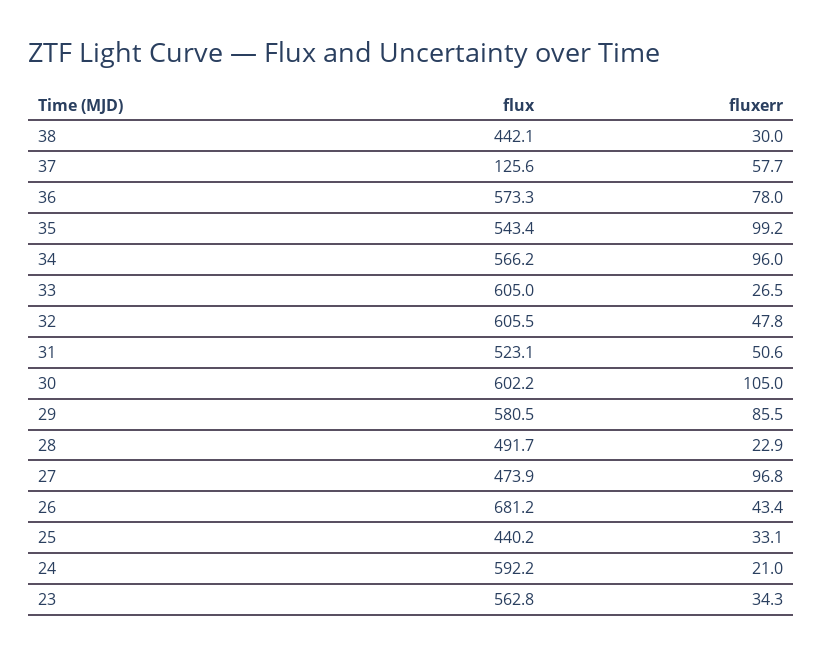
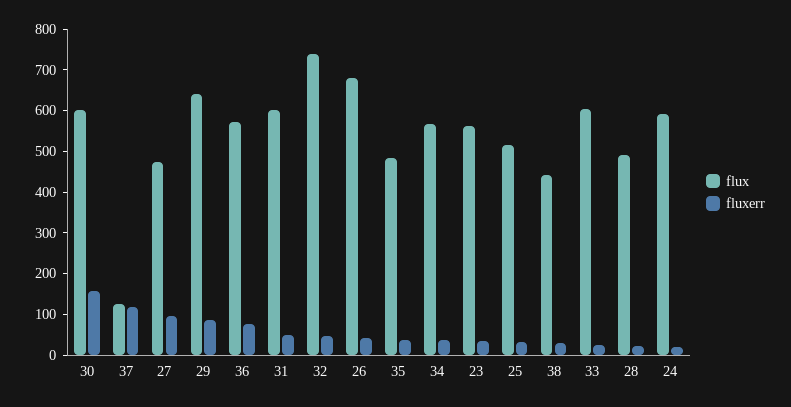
  {
    "flux": {
      "38": 442.1,
      "37": 125.6,
      "36": 573.3,
-     "35": 543.4,
+     "35": 480,
      "34": 566.2,
      "33": 605,
-     "32": 605.5,
+     "32": 740,
-     "31": 523.1,
+     "31": 600,
      "30": 602.2,
-     "29": 580.5,
+     "29": 640,
      "28": 491.7,
      "27": 473.9,
      "26": 681.2,
-     "25": 440.2,
+     "25": 520,
      "24": 592.2,
      "23": 562.8
    },
    "fluxerr": {
      "38": 30,
-     "37": 57.7,
+     "37": 120,
      "36": 78,
-     "35": 99.2,
+     "35": 40,
-     "34": 96,
+     "34": 40,
      "33": 26.5,
      "32": 47.8,
      "31": 50.6,
-     "30": 105,
+     "30": 160,
      "29": 85.5,
      "28": 22.9,
      "27": 96.8,
      "26": 43.4,
      "25": 33.1,
      "24": 21,
      "23": 34.3
    }
  }

